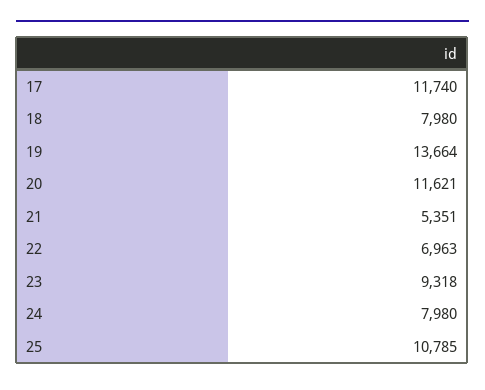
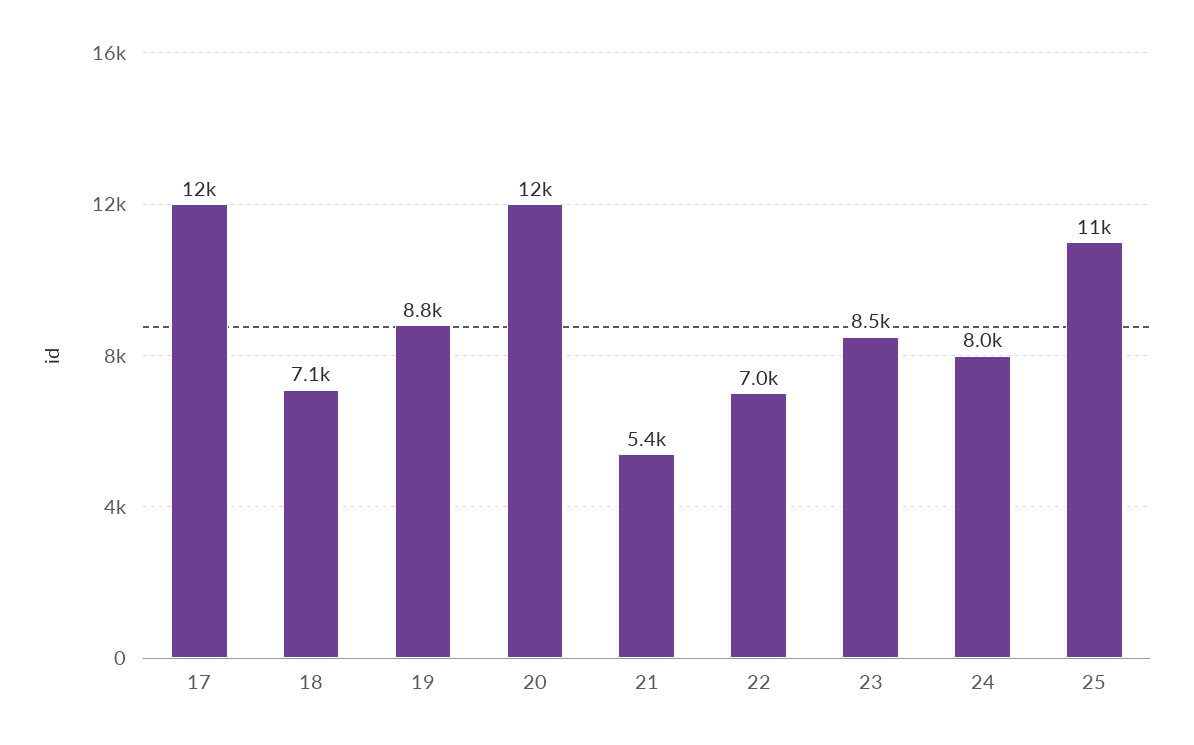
  {
    "17": 11740,
-   "18": 7980,
+   "18": 7100,
-   "19": 13664,
+   "19": 8800,
    "20": 11621,
    "21": 5351,
    "22": 6963,
-   "23": 9318,
+   "23": 8500,
    "24": 7980,
    "25": 10785
  }

